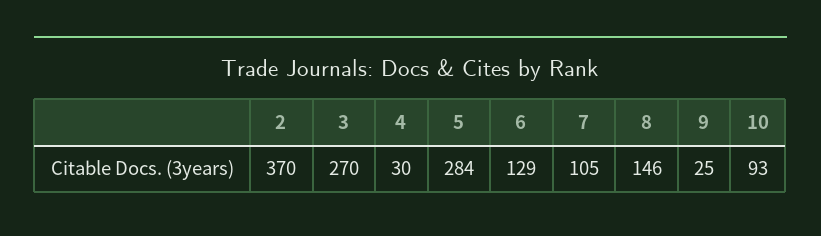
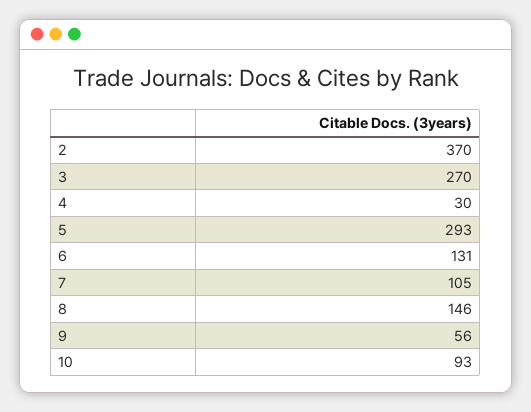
  {
    "2": 370,
    "3": 270,
    "4": 30,
-   "5": 284,
+   "5": 293,
-   "6": 129,
+   "6": 131,
    "7": 105,
    "8": 146,
-   "9": 25,
+   "9": 56,
    "10": 93
  }

